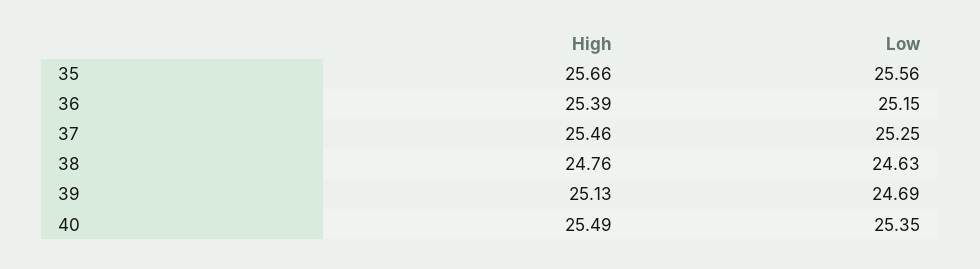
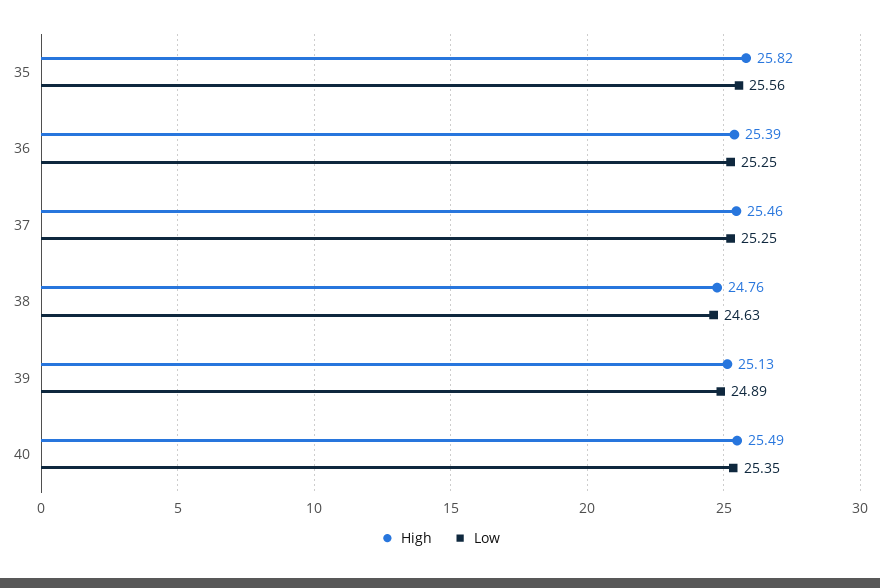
  {
    "High": {
-     "35": 25.66,
+     "35": 25.82,
      "36": 25.39,
      "37": 25.46,
      "38": 24.76,
      "39": 25.13,
      "40": 25.49
    },
    "Low": {
      "35": 25.56,
-     "36": 25.15,
+     "36": 25.25,
      "37": 25.25,
      "38": 24.63,
-     "39": 24.69,
+     "39": 24.89,
      "40": 25.35
    }
  }

